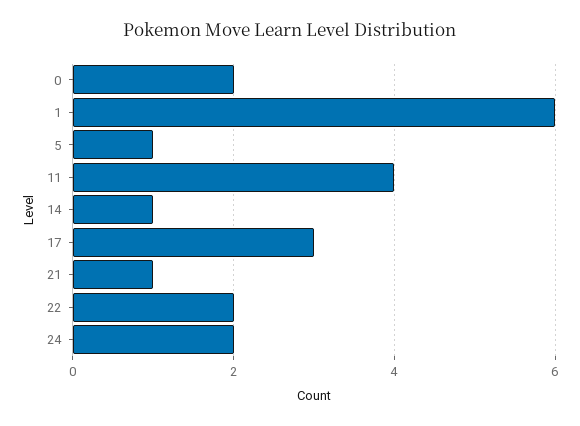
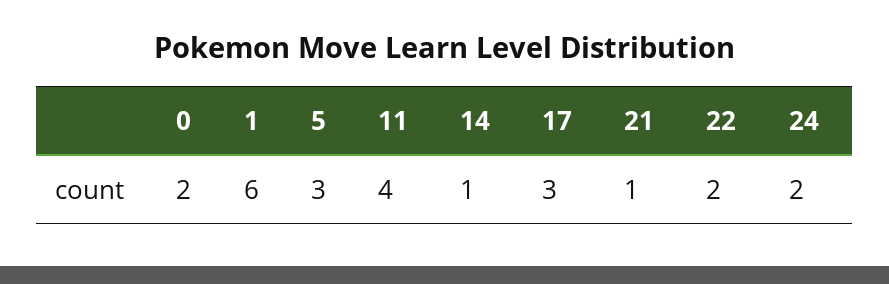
  {
    "0": 2,
    "1": 6,
-   "5": 1,
+   "5": 3,
    "11": 4,
    "14": 1,
    "17": 3,
    "21": 1,
    "22": 2,
    "24": 2
  }

